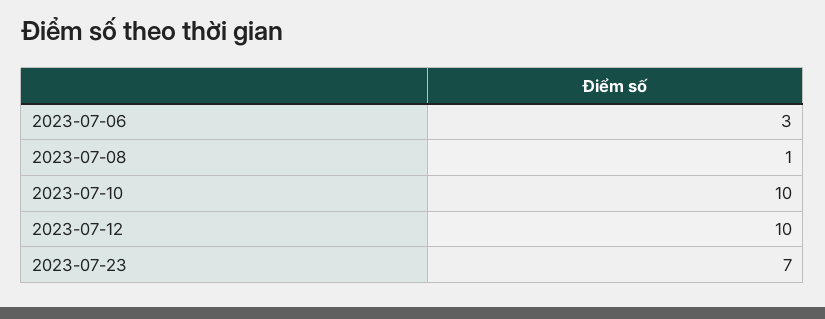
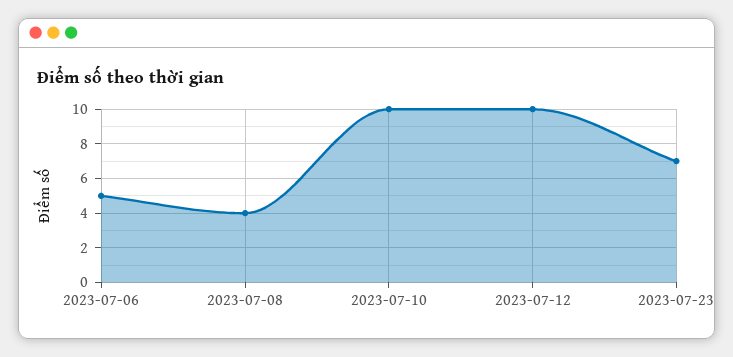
  {
-   "2023-07-06": 3,
+   "2023-07-06": 5,
-   "2023-07-08": 1,
+   "2023-07-08": 4,
    "2023-07-10": 10,
    "2023-07-12": 10,
    "2023-07-23": 7
  }

